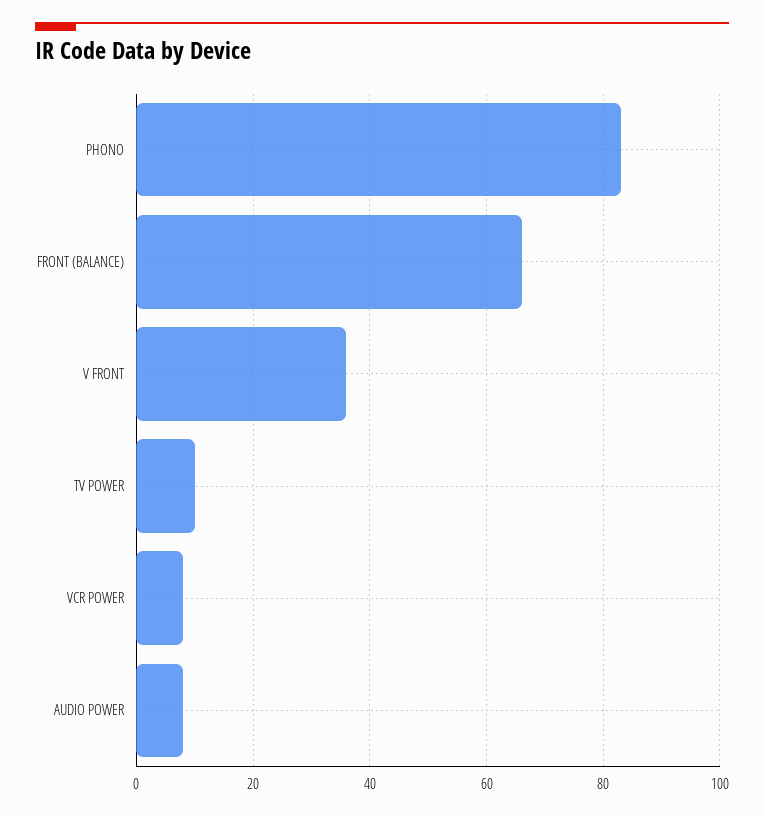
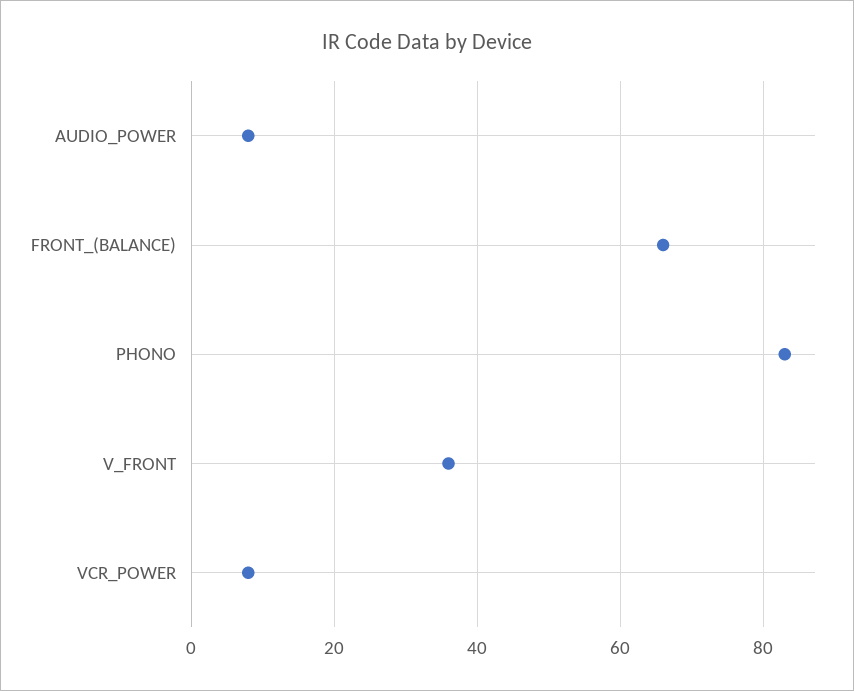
  {
    "PHONO": 85,
    "FRONT (BALANCE)": 65,
    "V FRONT": 35,
-   "TV POWER": 10,
    "VCR POWER": 10,
    "AUDIO POWER": 10
  }

